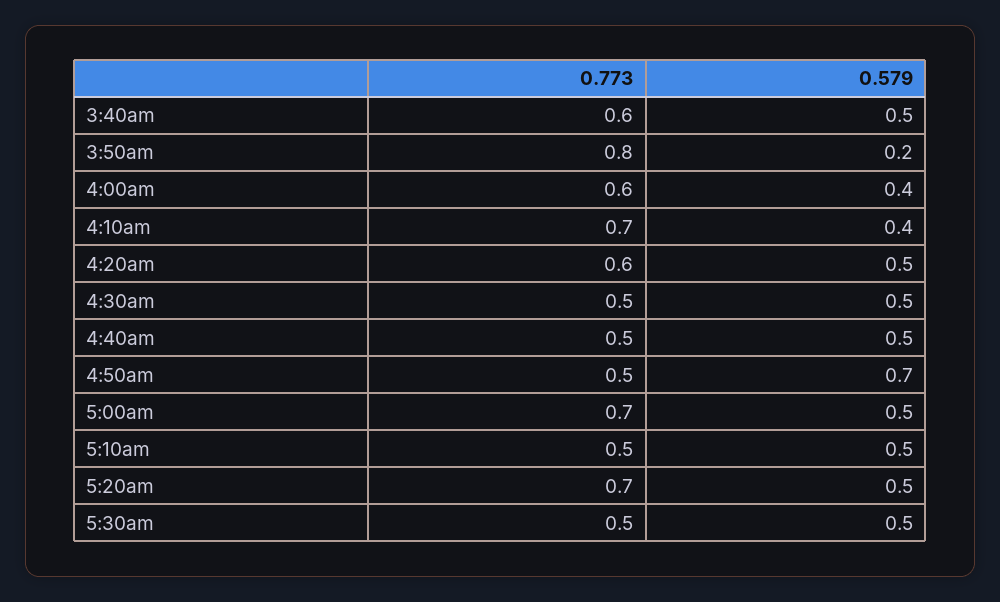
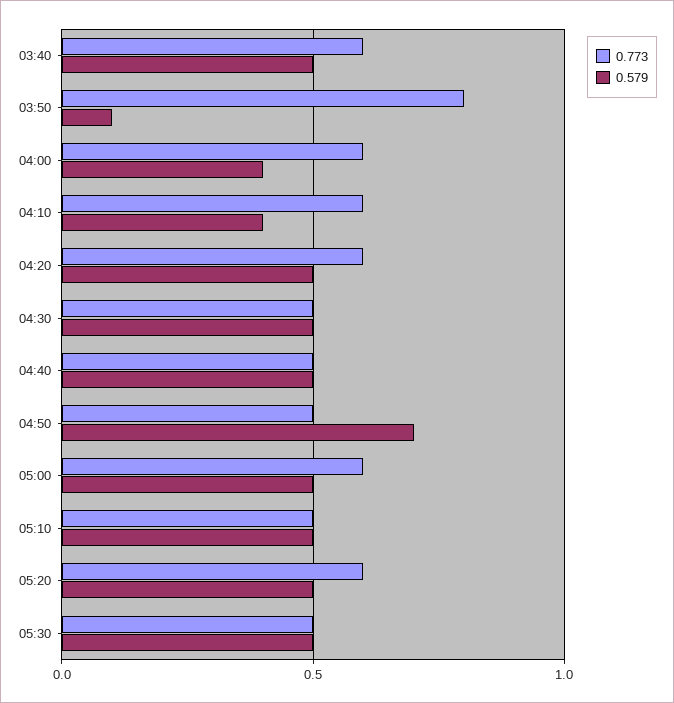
  {
    "0.773": {
      "3:40am": 0.6,
      "3:50am": 0.8,
      "4:00am": 0.6,
-     "4:10am": 0.7,
+     "4:10am": 0.6,
      "4:20am": 0.6,
      "4:30am": 0.5,
      "4:40am": 0.5,
      "4:50am": 0.5,
-     "5:00am": 0.7,
+     "5:00am": 0.6,
      "5:10am": 0.5,
-     "5:20am": 0.7,
+     "5:20am": 0.6,
      "5:30am": 0.5
    },
    "0.579": {
      "3:40am": 0.5,
-     "3:50am": 0.2,
+     "3:50am": 0.1,
      "4:00am": 0.4,
      "4:10am": 0.4,
      "4:20am": 0.5,
      "4:30am": 0.5,
      "4:40am": 0.5,
      "4:50am": 0.7,
      "5:00am": 0.5,
      "5:10am": 0.5,
      "5:20am": 0.5,
      "5:30am": 0.5
    }
  }

